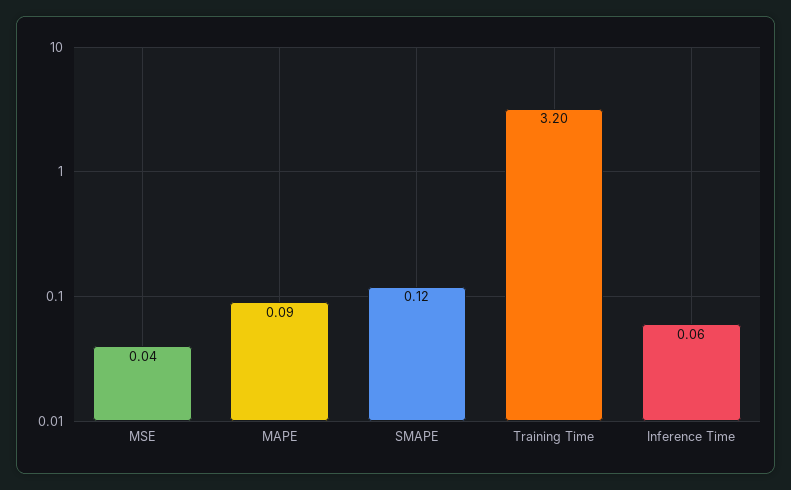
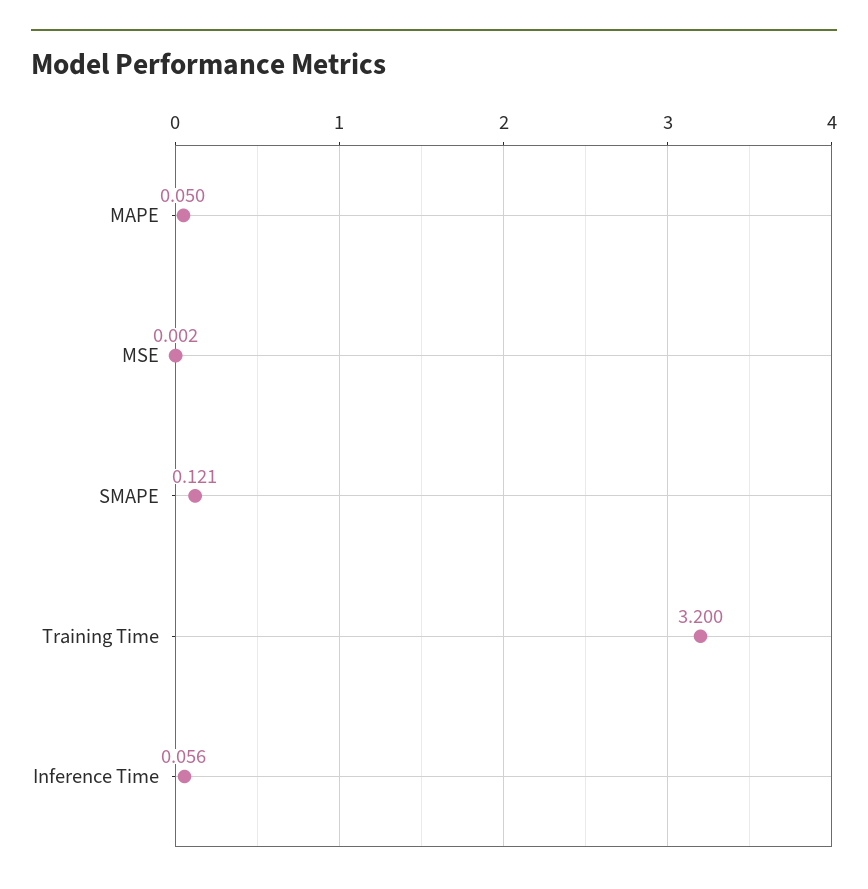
  {
-   "MSE": 0.04,
+   "MSE": 0.002,
-   "MAPE": 0.09,
+   "MAPE": 0.05,
    "SMAPE": 0.121,
    "Training Time": 3.2,
    "Inference Time": 0.056
  }

